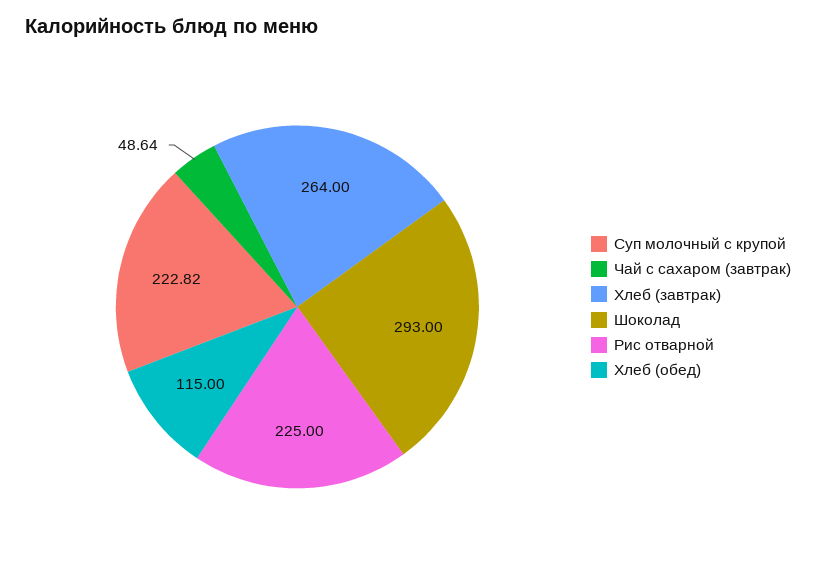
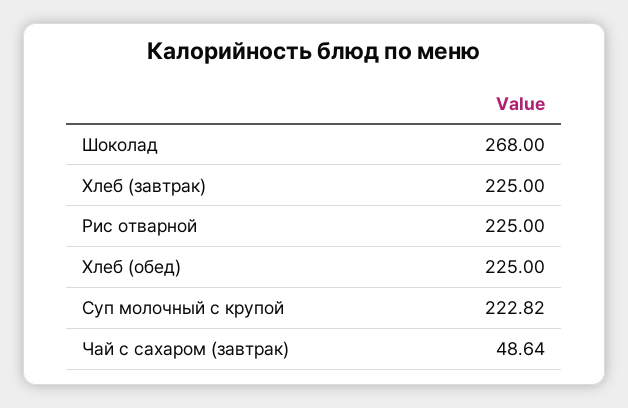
  {
    "Суп молочный с крупой": 222.82,
    "Чай с сахаром (завтрак)": 48.64,
-   "Хлеб (завтрак)": 264,
+   "Хлеб (завтрак)": 225,
-   "Шоколад": 293,
+   "Шоколад": 268,
    "Рис отварной": 225,
-   "Хлеб (обед)": 115
+   "Хлеб (обед)": 225
  }

